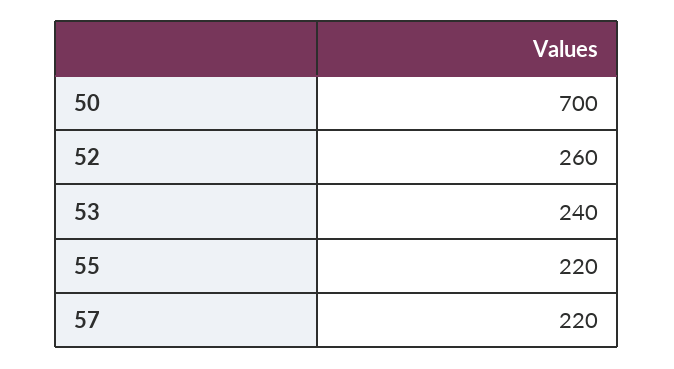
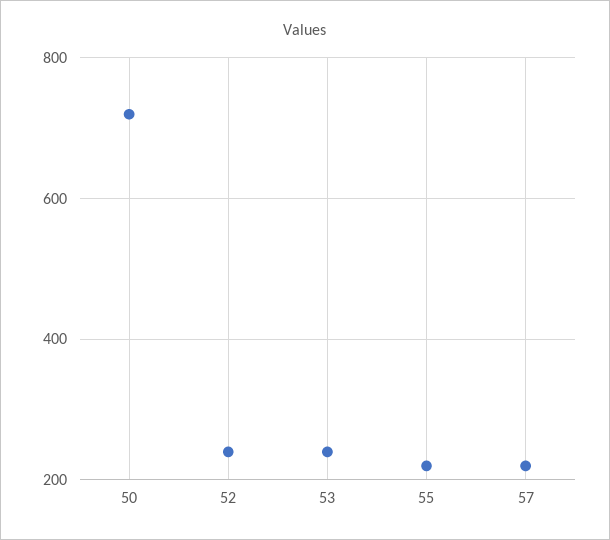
  {
-   "50": 700,
+   "50": 720,
-   "52": 260,
+   "52": 240,
    "53": 240,
    "55": 220,
    "57": 220
  }

